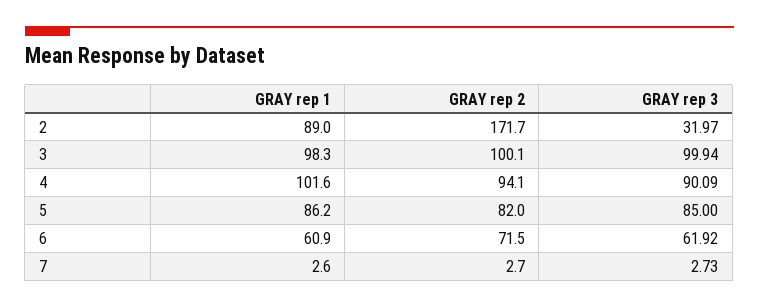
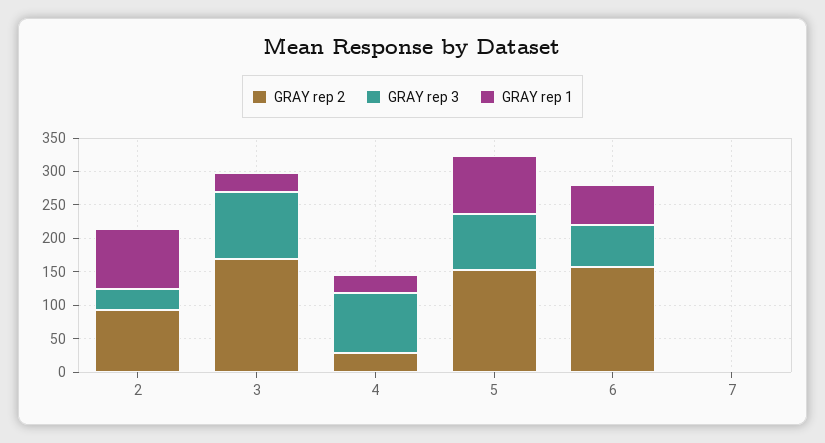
  {
    "GRAY rep 1": {
      "2": 89,
-     "3": 98.3,
+     "3": 25,
-     "4": 101.6,
+     "4": 25,
      "5": 86.2,
      "6": 60.9,
      "7": 2.6
    },
    "GRAY rep 2": {
-     "2": 171.7,
+     "2": 100,
-     "3": 100.1,
+     "3": 175,
-     "4": 94.1,
+     "4": 25,
-     "5": 82,
+     "5": 150,
-     "6": 71.5,
+     "6": 150,
      "7": 2.7
    },
    "GRAY rep 3": {
      "2": 31.97,
      "3": 99.94,
      "4": 90.09,
      "5": 85,
      "6": 61.92,
      "7": 2.73
    }
  }

